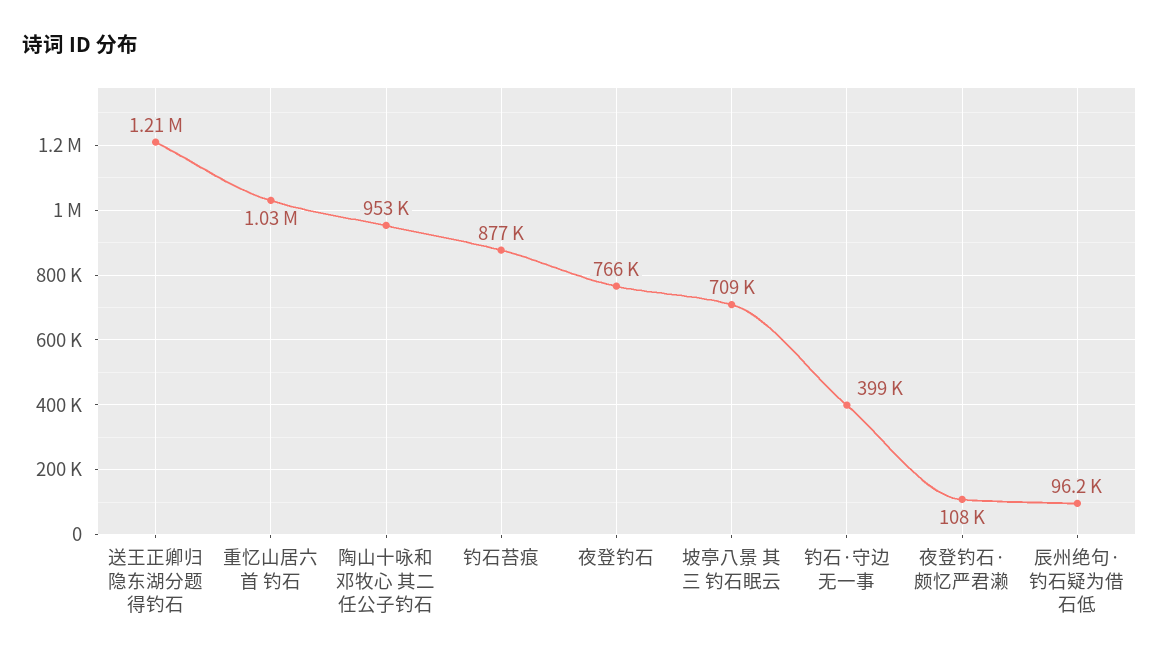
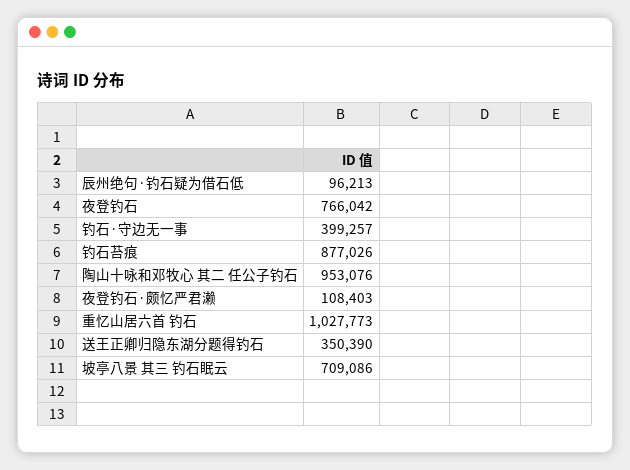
  {
-   "送王正卿归隐东湖分题得钓石": 1210000,
+   "送王正卿归隐东湖分题得钓石": 350390,
    "重忆山居六首 钓石": 1027773,
    "陶山十咏和邓牧心 其二 任公子钓石": 953076,
    "钓石苔痕": 877026,
    "夜登钓石": 766042,
    "坡亭八景 其三 钓石眠云": 709086,
    "钓石·守边无一事": 399257,
    "夜登钓石·颇忆严君濑": 108403,
    "辰州绝句·钓石疑为借石低": 96213
  }

